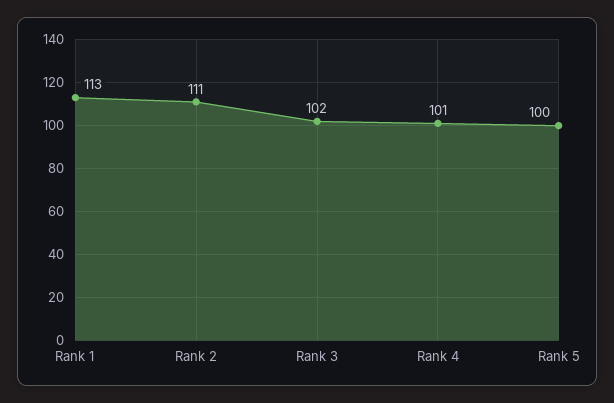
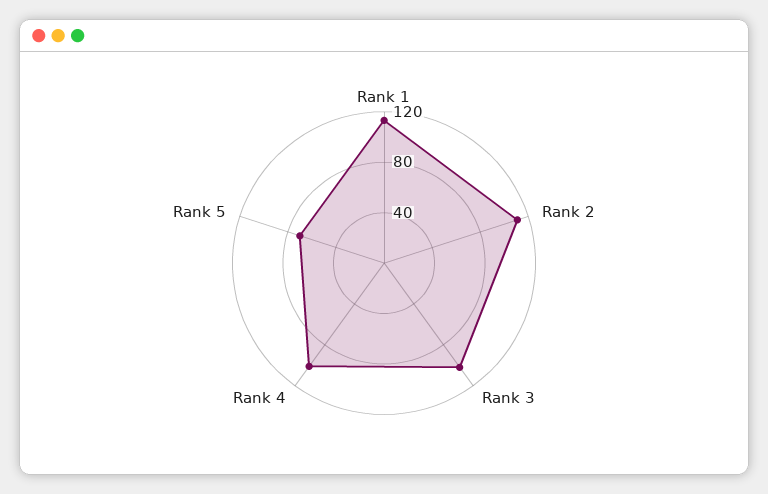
  {
    "Rank 1": 113,
    "Rank 2": 111,
    "Rank 3": 102,
    "Rank 4": 101,
-   "Rank 5": 100
+   "Rank 5": 70
  }

